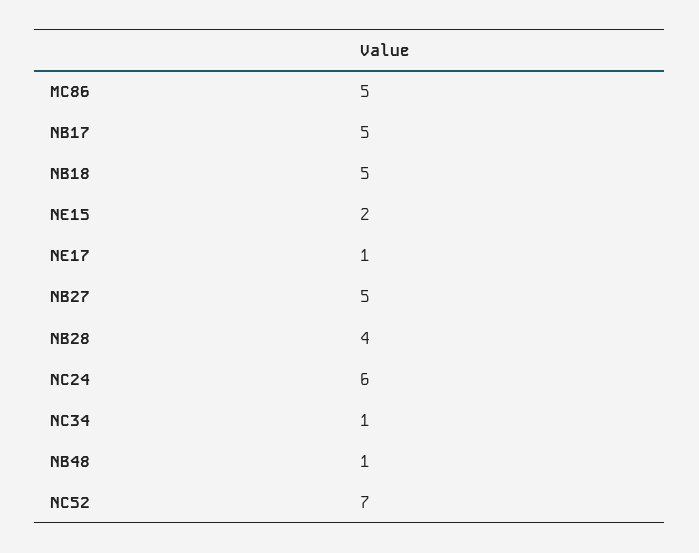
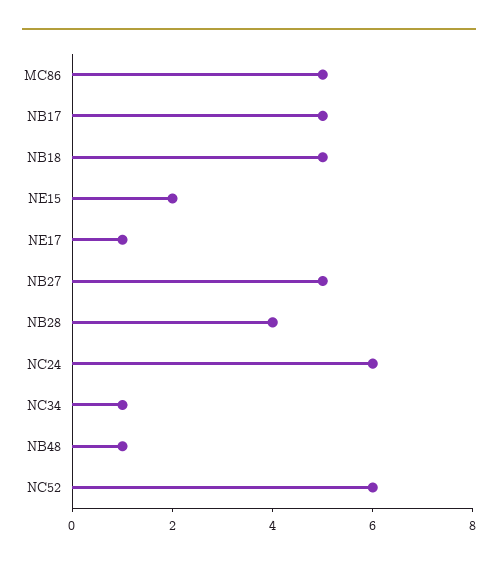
  {
    "MC86": 5,
    "NB17": 5,
    "NB18": 5,
    "NE15": 2,
    "NE17": 1,
    "NB27": 5,
    "NB28": 4,
    "NC24": 6,
    "NC34": 1,
    "NB48": 1,
-   "NC52": 7
+   "NC52": 6
  }

